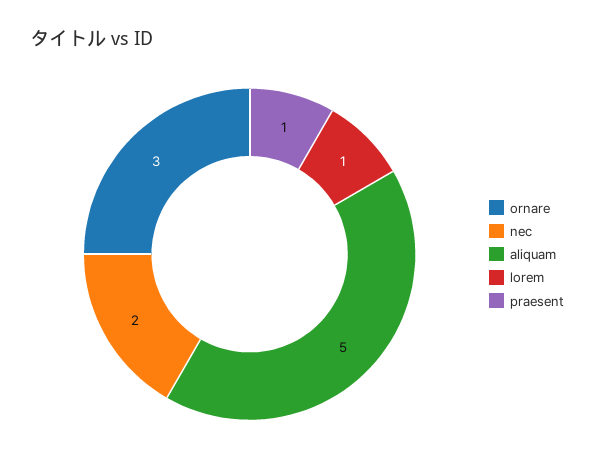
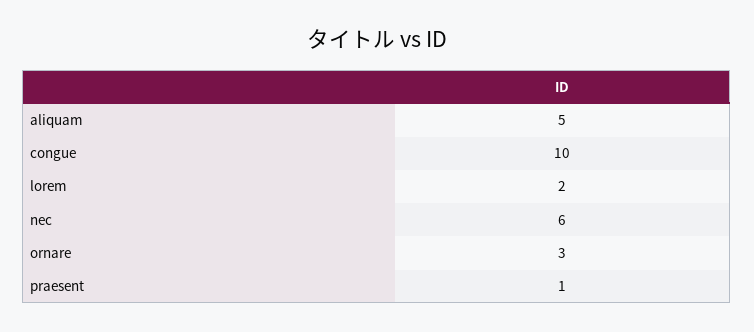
  {
    "ornare": 3,
-   "nec": 2,
+   "nec": 6,
    "aliquam": 5,
-   "lorem": 1,
+   "lorem": 2,
-   "praesent": 1
+   "praesent": 1,
+   "congue": 10
  }

